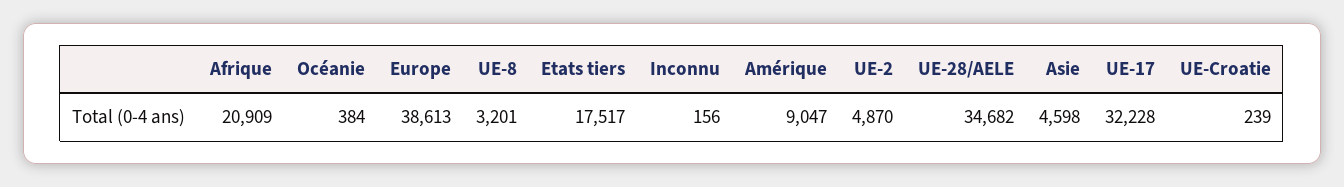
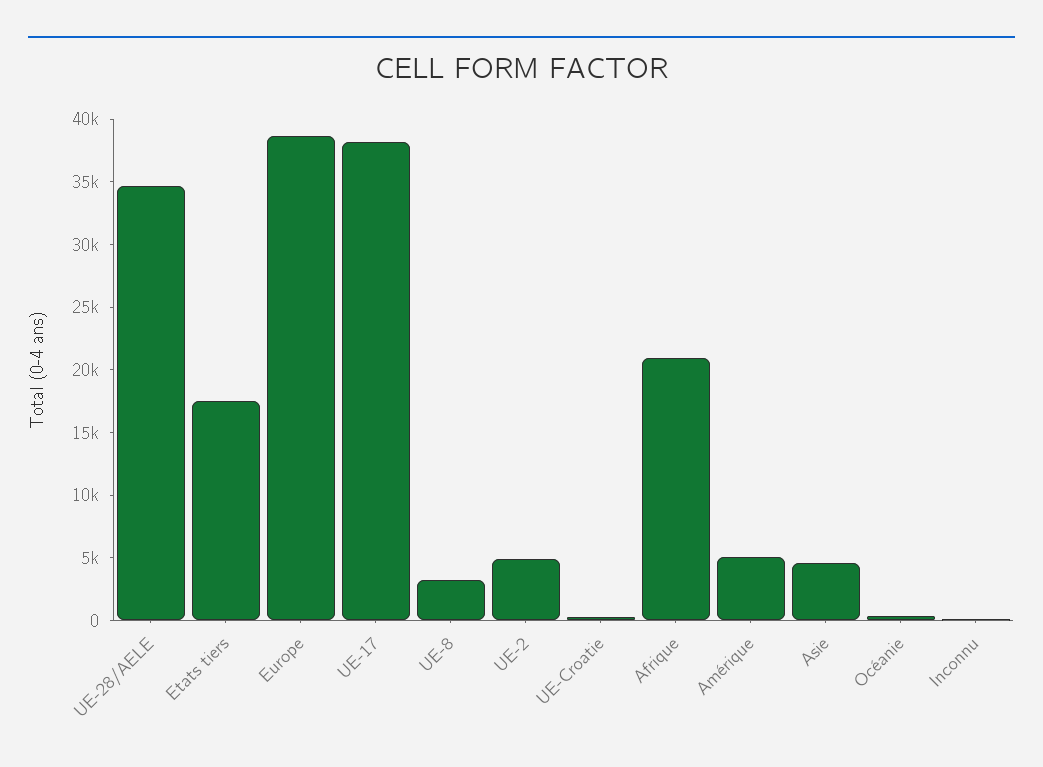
  {
    "Afrique": 20909,
    "Océanie": 384,
    "Europe": 38613,
    "UE-8": 3201,
    "Etats tiers": 17517,
    "Inconnu": 156,
-   "Amérique": 9047,
+   "Amérique": 5000,
    "UE-2": 4870,
    "UE-28/AELE": 34682,
    "Asie": 4598,
-   "UE-17": 32228,
+   "UE-17": 38000,
    "UE-Croatie": 239
  }

